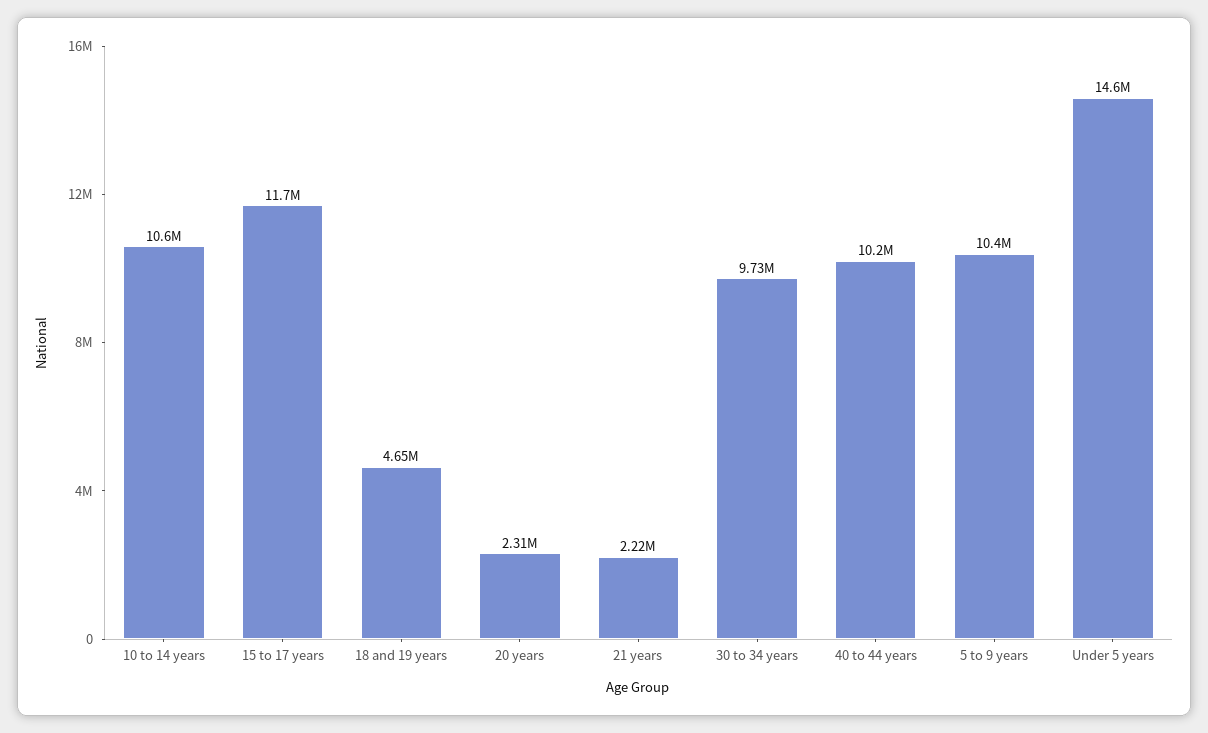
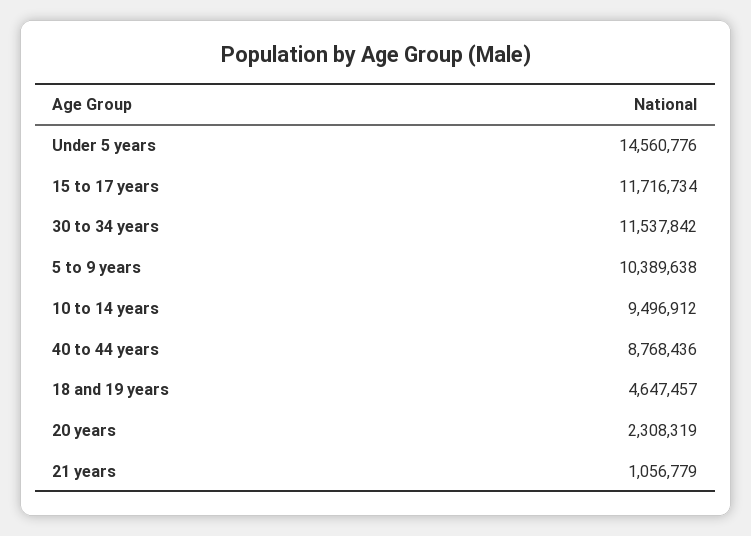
  {
-   "10 to 14 years": 10600000,
+   "10 to 14 years": 9496912,
    "15 to 17 years": 11716734,
    "18 and 19 years": 4647457,
    "20 years": 2308319,
-   "21 years": 2220000,
+   "21 years": 1056779,
-   "30 to 34 years": 9730000,
+   "30 to 34 years": 11537842,
-   "40 to 44 years": 10200000,
+   "40 to 44 years": 8768436,
    "5 to 9 years": 10389638,
    "Under 5 years": 14560776
  }

